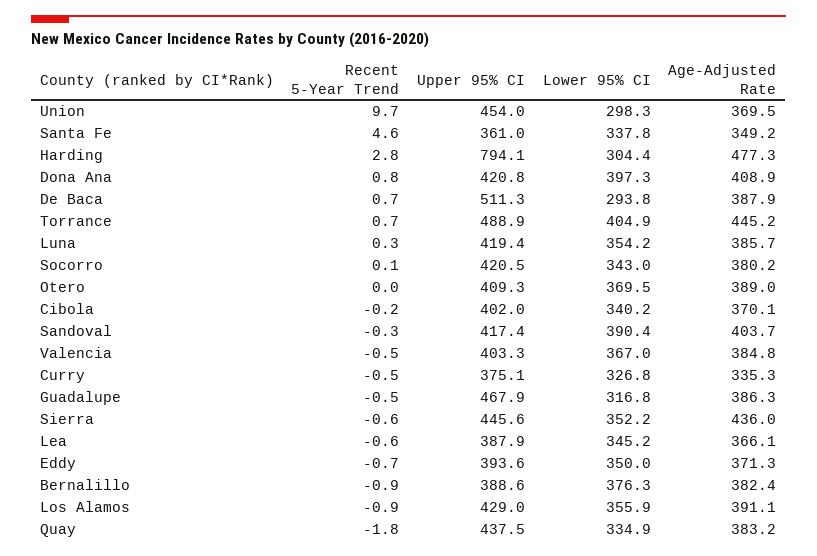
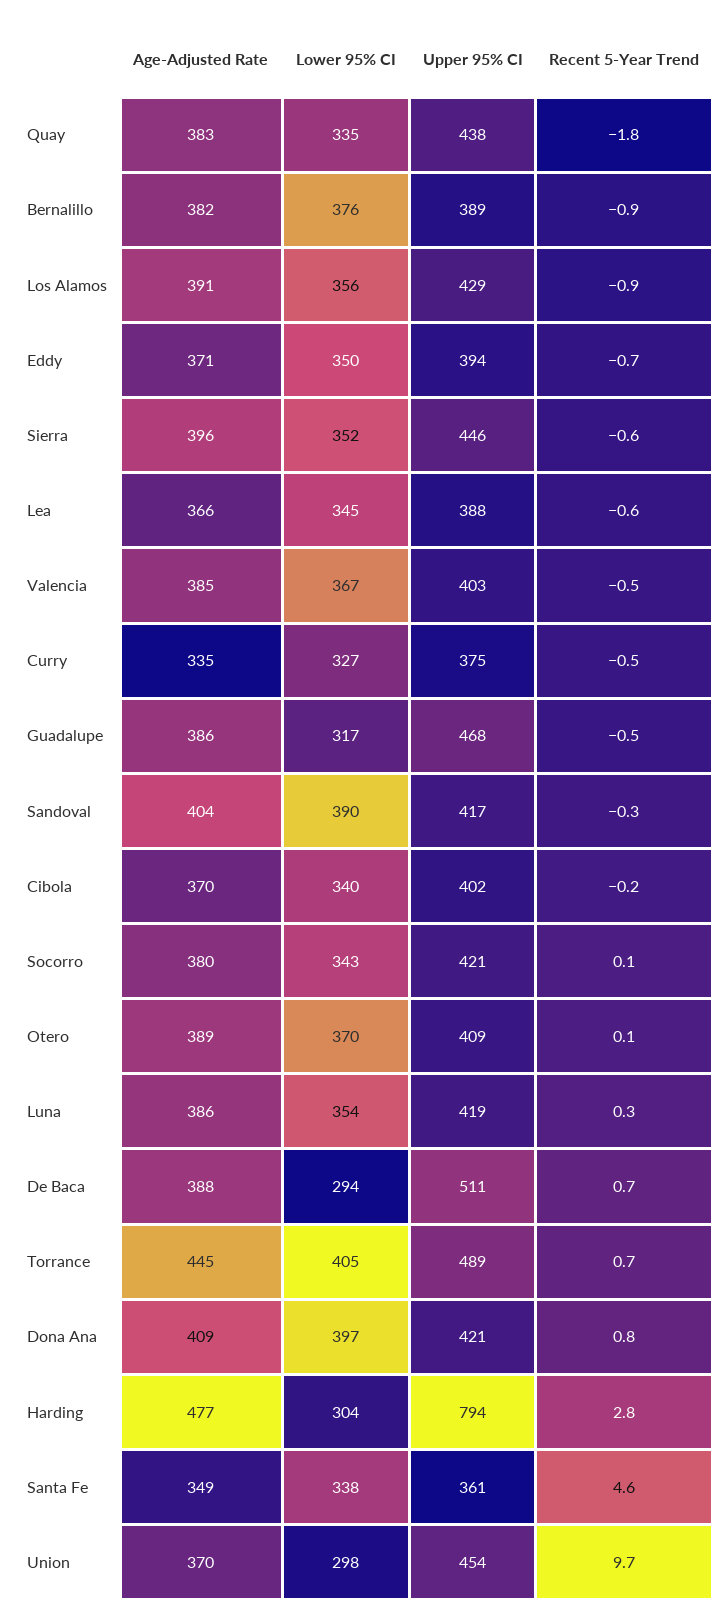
  {
    "Recent 5-Year Trend": {
      "Union": 9.7,
      "Santa Fe": 4.6,
      "Harding": 2.8,
      "Dona Ana": 0.8,
      "De Baca": 0.7,
      "Torrance": 0.7,
      "Luna": 0.3,
      "Socorro": 0.1,
-     "Otero": 0,
+     "Otero": 0.1,
      "Cibola": -0.2,
      "Sandoval": -0.3,
      "Valencia": -0.5,
      "Curry": -0.5,
      "Guadalupe": -0.5,
      "Sierra": -0.6,
      "Lea": -0.6,
      "Eddy": -0.7,
      "Bernalillo": -0.9,
      "Los Alamos": -0.9,
      "Quay": -1.8
    },
    "Upper 95% CI": {
      "Union": 454,
      "Santa Fe": 361,
      "Harding": 794.1,
      "Dona Ana": 420.8,
      "De Baca": 511.3,
      "Torrance": 488.9,
      "Luna": 419.4,
      "Socorro": 420.5,
      "Otero": 409.3,
      "Cibola": 402,
      "Sandoval": 417.4,
      "Valencia": 403.3,
      "Curry": 375.1,
      "Guadalupe": 467.9,
      "Sierra": 445.6,
      "Lea": 387.9,
      "Eddy": 393.6,
      "Bernalillo": 388.6,
      "Los Alamos": 429,
      "Quay": 437.5
    },
    "Lower 95% CI": {
      "Union": 298.3,
      "Santa Fe": 337.8,
      "Harding": 304.4,
      "Dona Ana": 397.3,
      "De Baca": 293.8,
      "Torrance": 404.9,
      "Luna": 354.2,
      "Socorro": 343,
      "Otero": 369.5,
      "Cibola": 340.2,
      "Sandoval": 390.4,
      "Valencia": 367,
      "Curry": 326.8,
      "Guadalupe": 316.8,
      "Sierra": 352.2,
      "Lea": 345.2,
      "Eddy": 350,
      "Bernalillo": 376.3,
      "Los Alamos": 355.9,
      "Quay": 334.9
    },
    "Age-Adjusted Rate": {
      "Union": 369.5,
      "Santa Fe": 349.2,
      "Harding": 477.3,
      "Dona Ana": 408.9,
      "De Baca": 387.9,
      "Torrance": 445.2,
      "Luna": 385.7,
      "Socorro": 380.2,
      "Otero": 389,
      "Cibola": 370.1,
      "Sandoval": 403.7,
      "Valencia": 384.8,
      "Curry": 335.3,
      "Guadalupe": 386.3,
-     "Sierra": 436,
+     "Sierra": 396,
      "Lea": 366.1,
      "Eddy": 371.3,
      "Bernalillo": 382.4,
      "Los Alamos": 391.1,
      "Quay": 383.2
    }
  }

